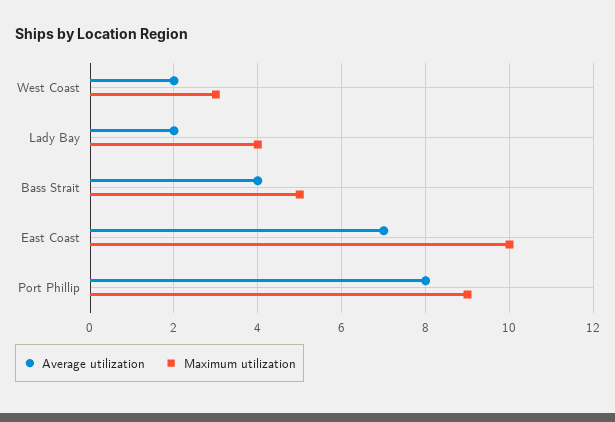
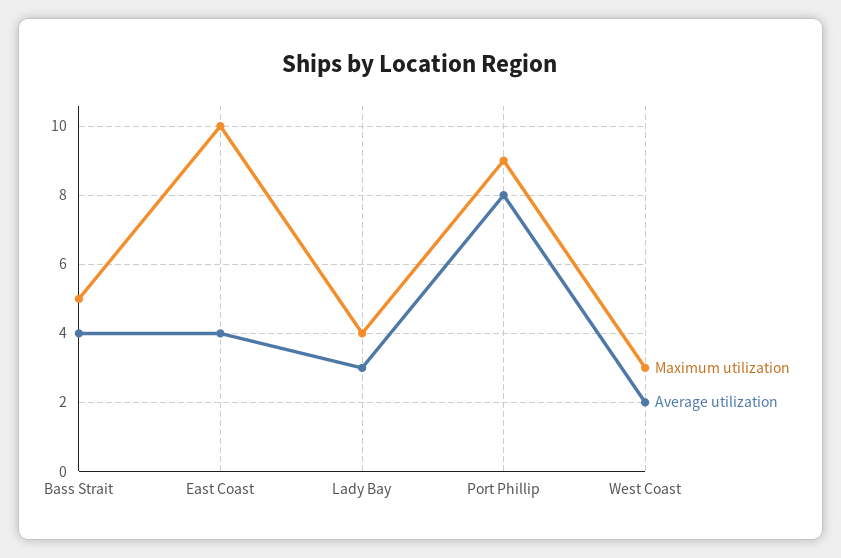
  {
    "Average utilization": {
      "West Coast": 2,
-     "Lady Bay": 2,
+     "Lady Bay": 3,
      "Bass Strait": 4,
-     "East Coast": 7,
+     "East Coast": 4,
      "Port Phillip": 8
    },
    "Maximum utilization": {
      "West Coast": 3,
      "Lady Bay": 4,
      "Bass Strait": 5,
      "East Coast": 10,
      "Port Phillip": 9
    }
  }

